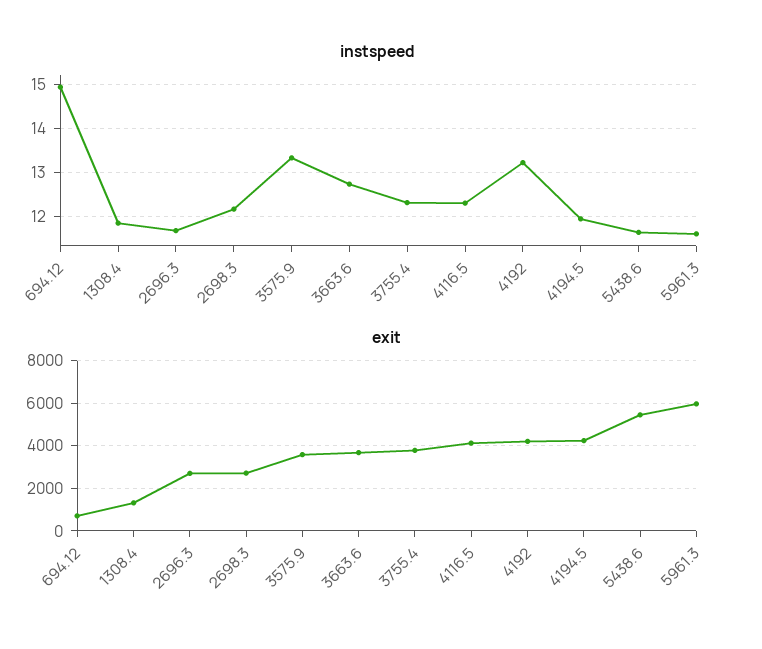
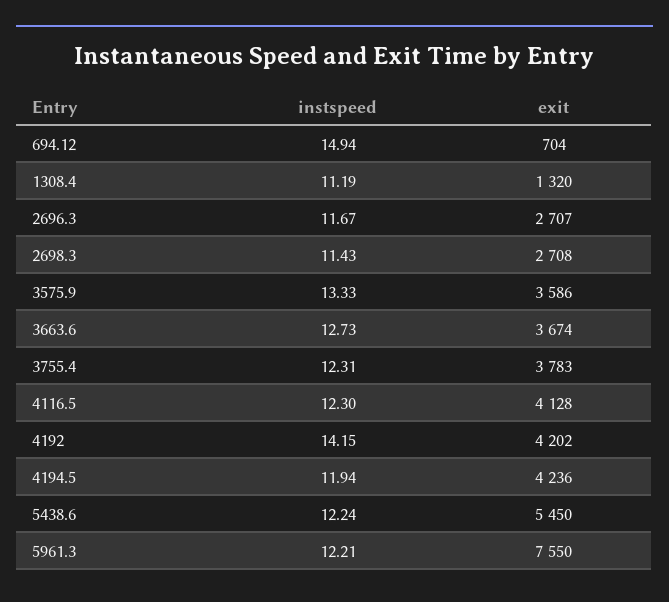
  {
    "instspeed": {
      "694.12": 14.94,
-     "1308.4": 11.8,
+     "1308.4": 11.19,
      "2696.3": 11.67,
-     "2698.3": 12.2,
+     "2698.3": 11.43,
      "3575.9": 13.33,
      "3663.6": 12.73,
      "3755.4": 12.31,
      "4116.5": 12.3,
-     "4192": 13.2,
+     "4192": 14.15,
      "4194.5": 11.94,
-     "5438.6": 11.6,
+     "5438.6": 12.24,
-     "5961.3": 11.6
+     "5961.3": 12.21
    },
    "exit": {
      "694.12": 704,
      "1308.4": 1320,
      "2696.3": 2707,
      "2698.3": 2708,
      "3575.9": 3586,
      "3663.6": 3674,
      "3755.4": 3783,
      "4116.5": 4128,
      "4192": 4202,
      "4194.5": 4236,
      "5438.6": 5450,
-     "5961.3": 6000
+     "5961.3": 7550
    }
  }

